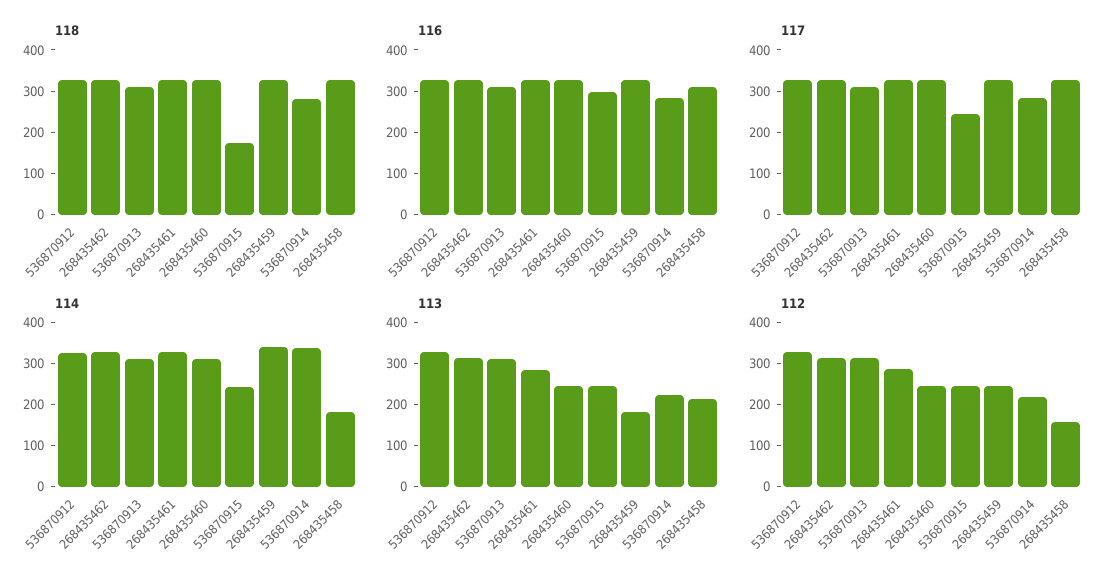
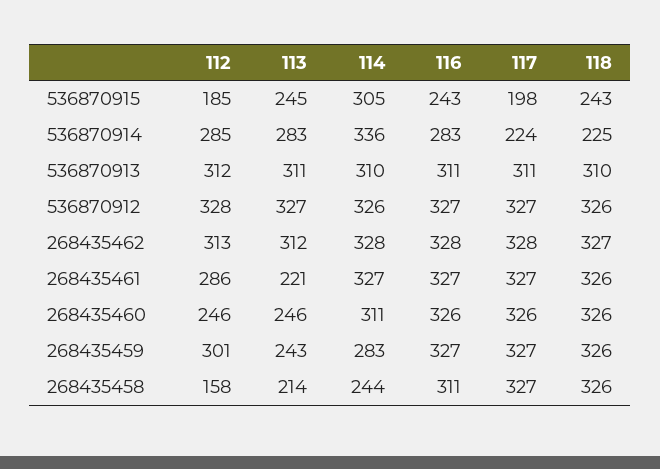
  {
    "118": {
      "536870912": 326,
      "268435462": 327,
      "536870913": 310,
      "268435461": 326,
      "268435460": 326,
-     "536870915": 180,
+     "536870915": 243,
      "268435459": 326,
-     "536870914": 280,
+     "536870914": 225,
      "268435458": 326
    },
    "116": {
      "536870912": 327,
      "268435462": 328,
      "536870913": 311,
      "268435461": 327,
      "268435460": 326,
-     "536870915": 300,
+     "536870915": 243,
      "268435459": 327,
      "536870914": 283,
      "268435458": 311
    },
    "117": {
      "536870912": 327,
      "268435462": 328,
      "536870913": 311,
      "268435461": 327,
      "268435460": 326,
-     "536870915": 240,
+     "536870915": 198,
      "268435459": 327,
-     "536870914": 280,
+     "536870914": 224,
      "268435458": 327
    },
    "114": {
      "536870912": 326,
      "268435462": 328,
      "536870913": 310,
      "268435461": 327,
      "268435460": 311,
-     "536870915": 240,
+     "536870915": 305,
-     "268435459": 340,
+     "268435459": 283,
      "536870914": 336,
-     "268435458": 180
+     "268435458": 244
    },
    "113": {
      "536870912": 327,
      "268435462": 312,
      "536870913": 311,
-     "268435461": 280,
+     "268435461": 221,
      "268435460": 246,
      "536870915": 245,
-     "268435459": 180,
+     "268435459": 243,
-     "536870914": 220,
+     "536870914": 283,
      "268435458": 214
    },
    "112": {
      "536870912": 328,
      "268435462": 313,
      "536870913": 312,
      "268435461": 286,
      "268435460": 246,
-     "536870915": 240,
+     "536870915": 185,
-     "268435459": 240,
+     "268435459": 301,
-     "536870914": 220,
+     "536870914": 285,
      "268435458": 158
    }
  }

